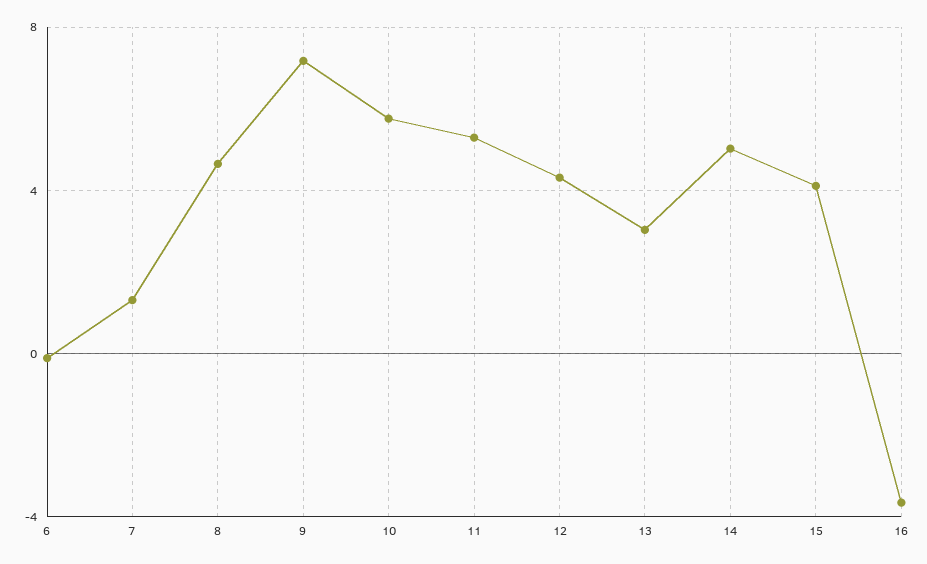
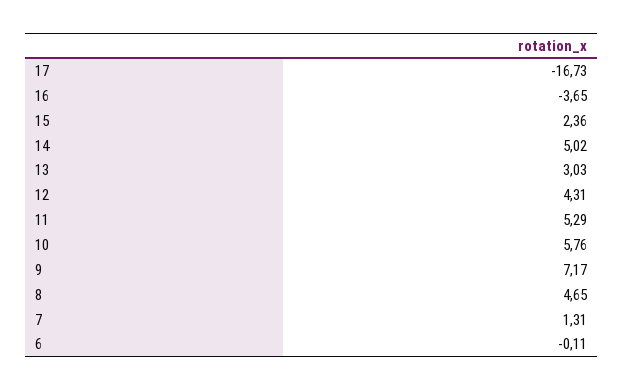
  {
    "6": -0.11,
    "7": 1.31,
    "8": 4.65,
    "9": 7.17,
    "10": 5.76,
    "11": 5.29,
    "12": 4.31,
    "13": 3.03,
    "14": 5.02,
-   "15": 4,
+   "15": 2.36,
-   "16": -3.65
+   "16": -3.65,
+   "17": -16.73
  }

